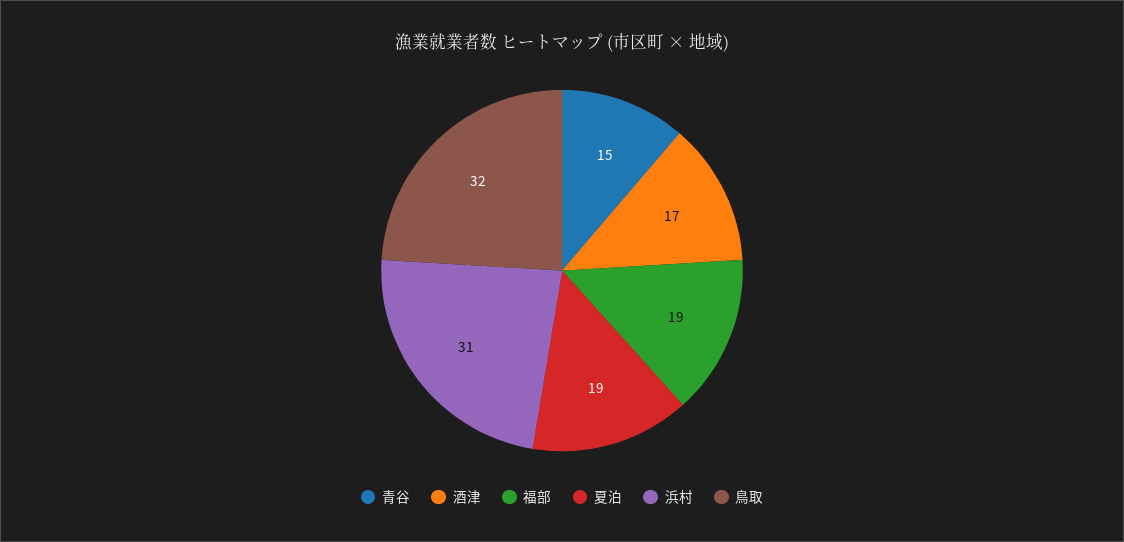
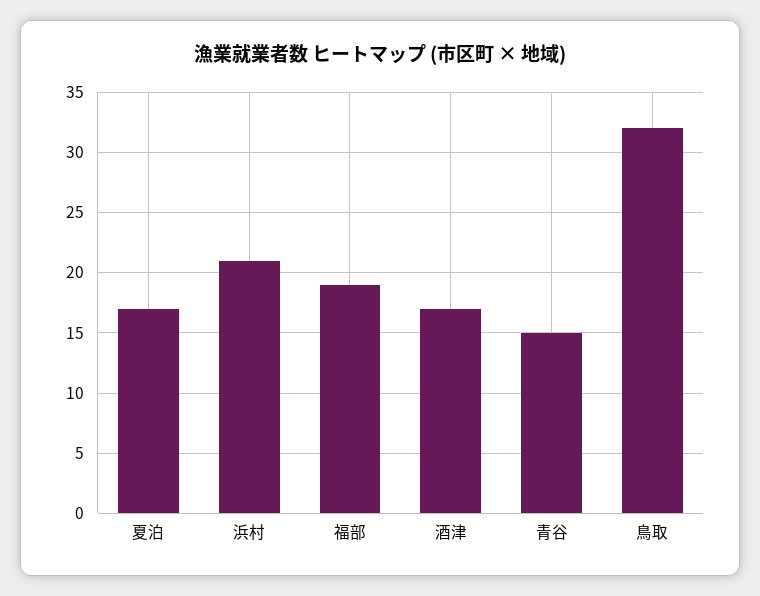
  {
    "青谷": 15,
    "酒津": 17,
    "福部": 19,
-   "夏泊": 19,
+   "夏泊": 17,
-   "浜村": 31,
+   "浜村": 21,
    "鳥取": 32
  }

